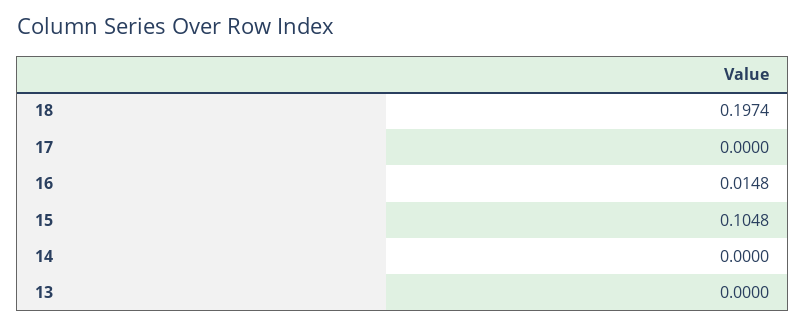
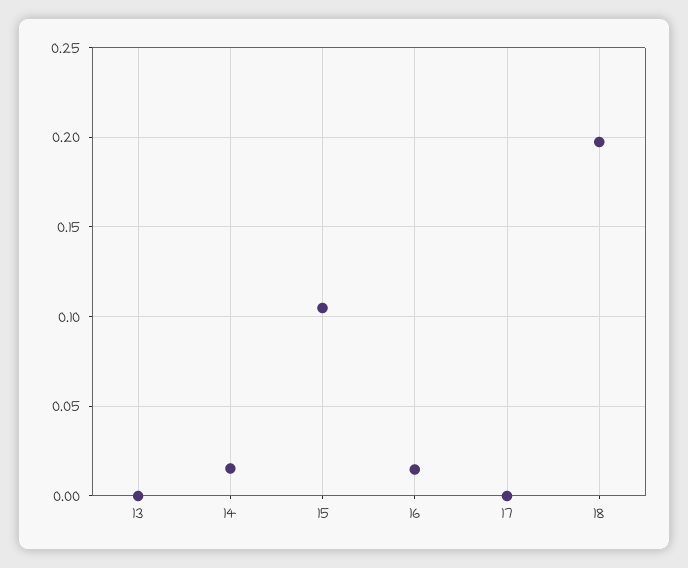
  {
    "18": 0.1974,
    "17": 0,
    "16": 0.0148,
    "15": 0.1048,
-   "14": 0,
+   "14": 0.015,
    "13": 0
  }

